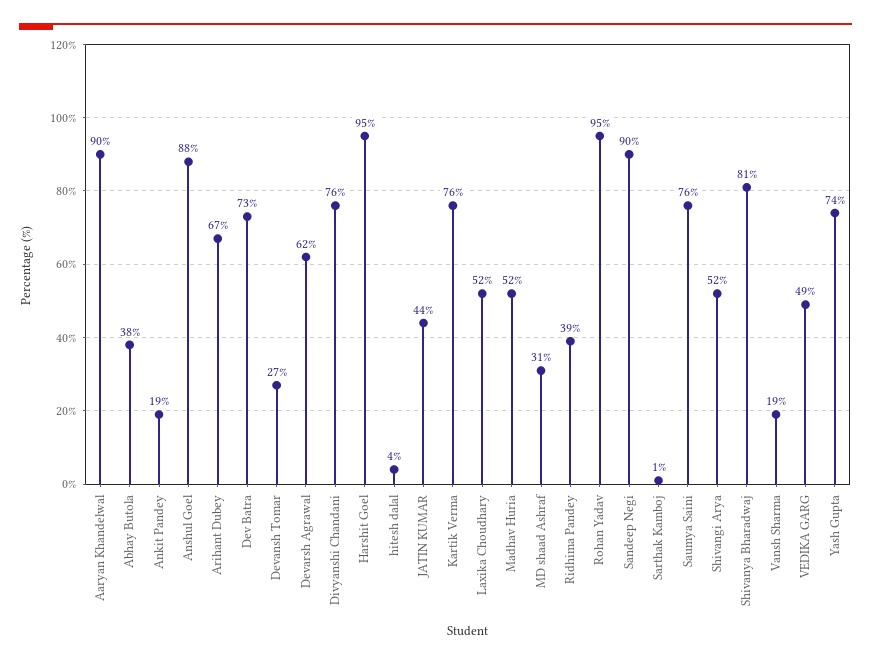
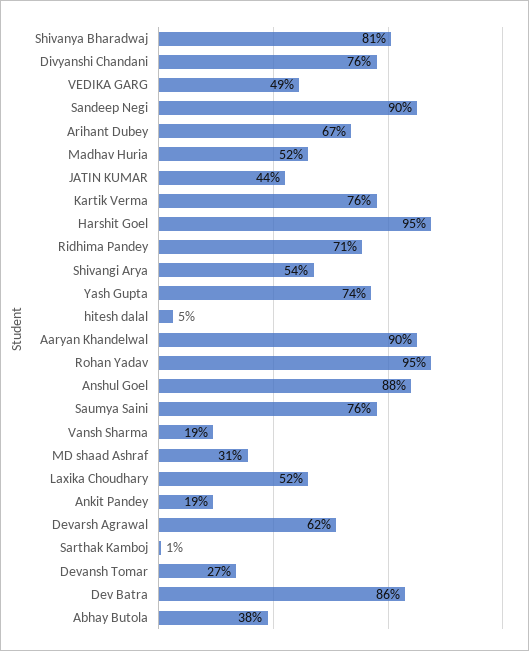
  {
    "Aaryan Khandelwal": 90,
    "Abhay Butola": 38,
    "Ankit Pandey": 19,
    "Anshul Goel": 88,
    "Arihant Dubey": 67,
-   "Dev Batra": 73,
+   "Dev Batra": 86,
    "Devansh Tomar": 27,
    "Devarsh Agrawal": 62,
    "Divyanshi Chandani": 76,
    "Harshit Goel": 95,
-   "hitesh dalal": 4,
+   "hitesh dalal": 5,
    "JATIN KUMAR": 44,
    "Kartik Verma": 76,
    "Laxika Choudhary": 52,
    "Madhav Huria": 52,
    "MD shaad Ashraf": 31,
-   "Ridhima Pandey": 39,
+   "Ridhima Pandey": 71,
    "Rohan Yadav": 95,
    "Sandeep Negi": 90,
    "Sarthak Kamboj": 1,
    "Saumya Saini": 76,
-   "Shivangi Arya": 52,
+   "Shivangi Arya": 54,
    "Shivanya Bharadwaj": 81,
    "Vansh Sharma": 19,
    "VEDIKA GARG": 49,
    "Yash Gupta": 74
  }

